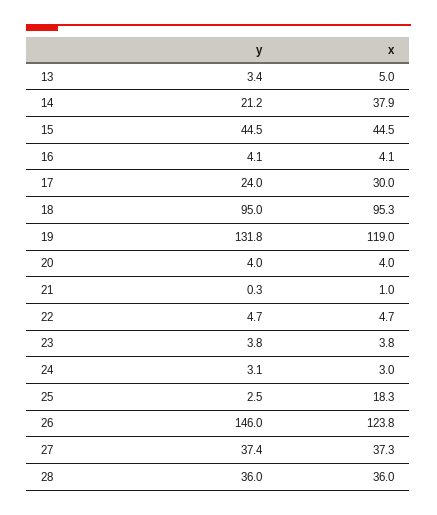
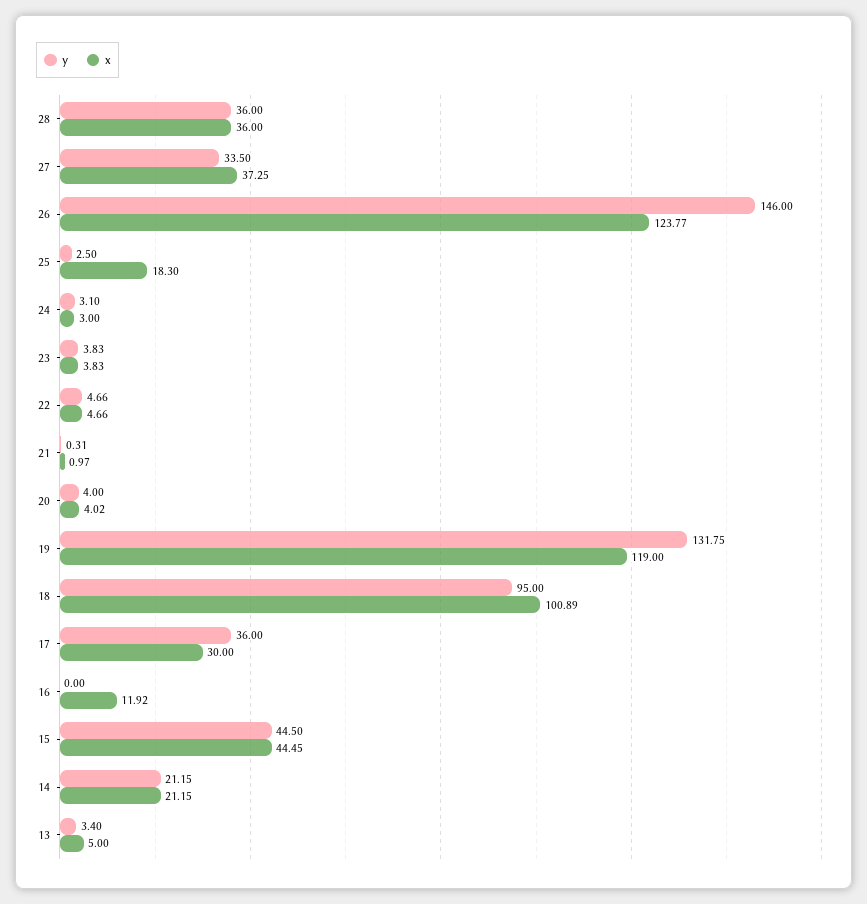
  {
    "y": {
      "13": 3.4,
      "14": 21.15,
      "15": 44.5,
-     "16": 4.1,
+     "16": 0,
-     "17": 24,
+     "17": 36,
      "18": 95,
      "19": 131.75,
      "20": 4,
      "21": 0.31,
      "22": 4.66,
      "23": 3.83,
      "24": 3.1,
      "25": 2.5,
      "26": 146,
-     "27": 37.4,
+     "27": 33.5,
      "28": 36
    },
    "x": {
      "13": 5,
-     "14": 37.9,
+     "14": 21.15,
      "15": 44.45,
-     "16": 4.1,
+     "16": 11.92,
      "17": 30,
-     "18": 95.3,
+     "18": 100.89,
      "19": 119,
      "20": 4.02,
      "21": 0.97,
      "22": 4.66,
      "23": 3.83,
      "24": 3,
      "25": 18.3,
      "26": 123.77,
      "27": 37.25,
      "28": 36
    }
  }

